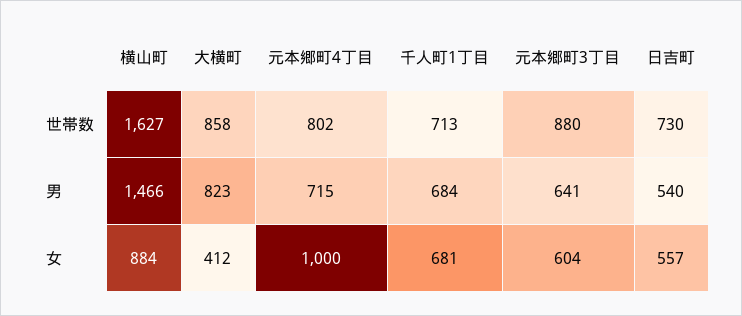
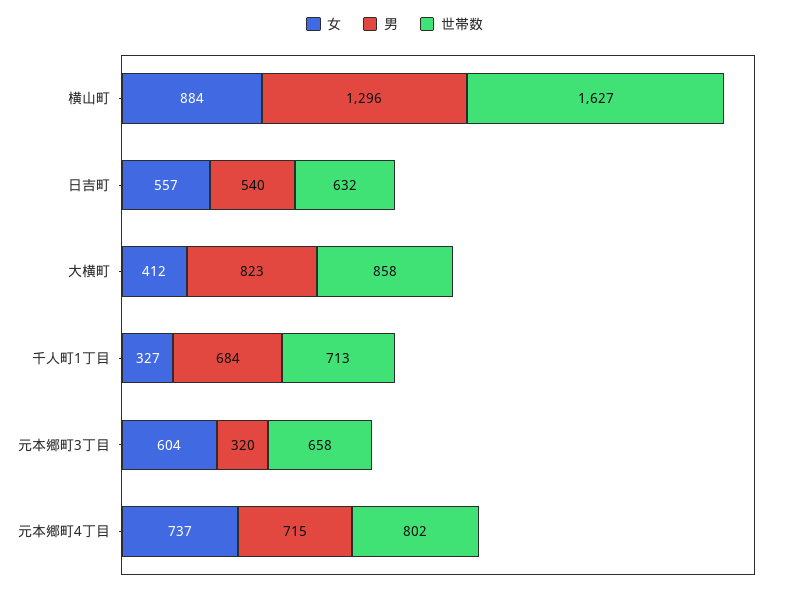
  {
    "世帯数": {
      "横山町": 1627,
      "大横町": 858,
      "元本郷町4丁目": 802,
      "千人町1丁目": 713,
-     "元本郷町3丁目": 880,
+     "元本郷町3丁目": 658,
-     "日吉町": 730
+     "日吉町": 632
    },
    "男": {
-     "横山町": 1466,
+     "横山町": 1296,
      "大横町": 823,
      "元本郷町4丁目": 715,
      "千人町1丁目": 684,
-     "元本郷町3丁目": 641,
+     "元本郷町3丁目": 320,
      "日吉町": 540
    },
    "女": {
      "横山町": 884,
      "大横町": 412,
-     "元本郷町4丁目": 1000,
+     "元本郷町4丁目": 737,
-     "千人町1丁目": 681,
+     "千人町1丁目": 327,
      "元本郷町3丁目": 604,
      "日吉町": 557
    }
  }

